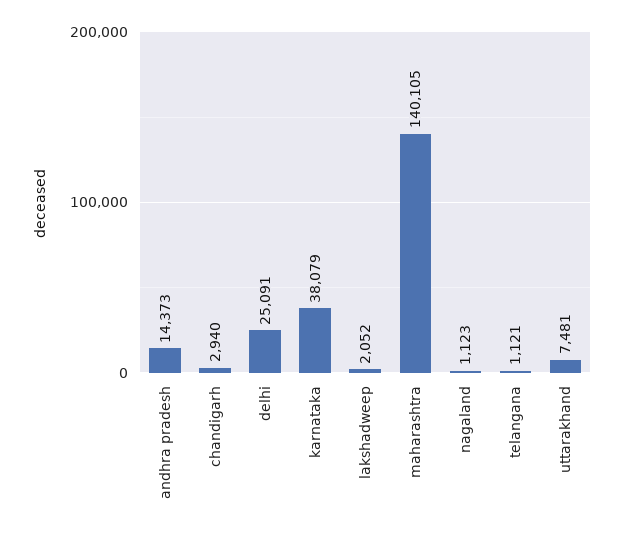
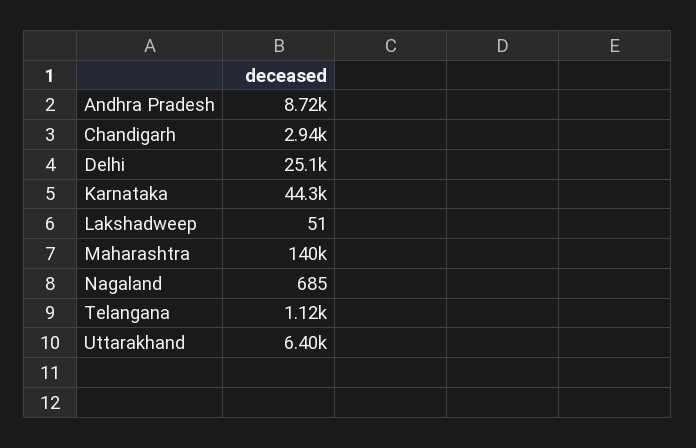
  {
-   "andhra pradesh": 14373,
+   "andhra pradesh": 8720,
    "chandigarh": 2940,
    "delhi": 25091,
-   "karnataka": 38079,
+   "karnataka": 44300,
-   "lakshadweep": 2052,
+   "lakshadweep": 51,
    "maharashtra": 140105,
-   "nagaland": 1123,
+   "nagaland": 685,
    "telangana": 1121,
-   "uttarakhand": 7481
+   "uttarakhand": 6400
  }

